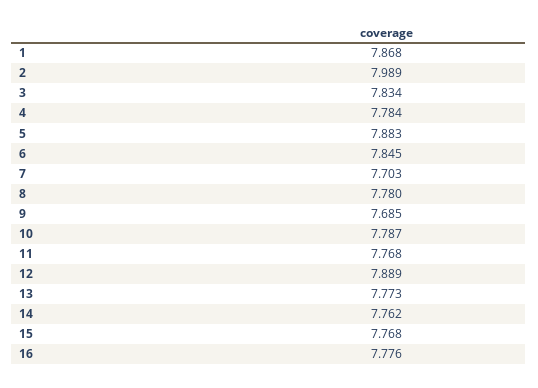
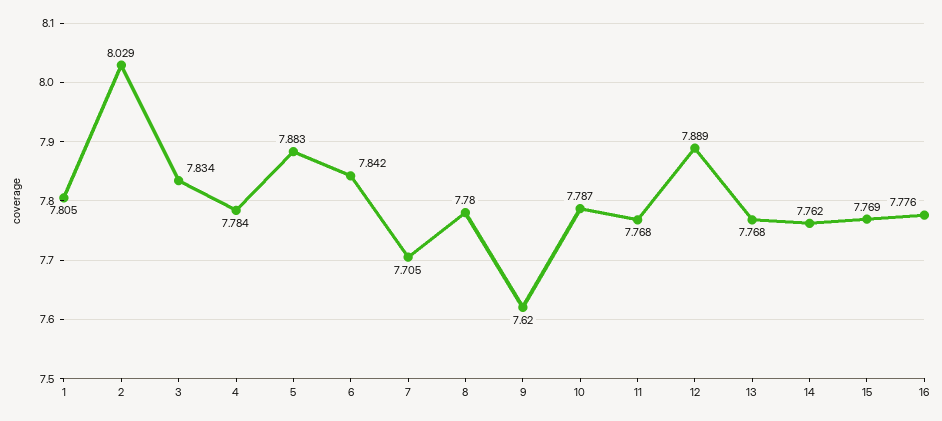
  {
-   "1": 7.868,
+   "1": 7.805,
-   "2": 7.989,
+   "2": 8.029,
    "3": 7.834,
    "4": 7.784,
    "5": 7.883,
-   "6": 7.845,
+   "6": 7.842,
-   "7": 7.703,
+   "7": 7.705,
    "8": 7.78,
-   "9": 7.685,
+   "9": 7.62,
    "10": 7.787,
    "11": 7.768,
    "12": 7.889,
-   "13": 7.773,
+   "13": 7.768,
    "14": 7.762,
-   "15": 7.768,
+   "15": 7.769,
    "16": 7.776
  }

